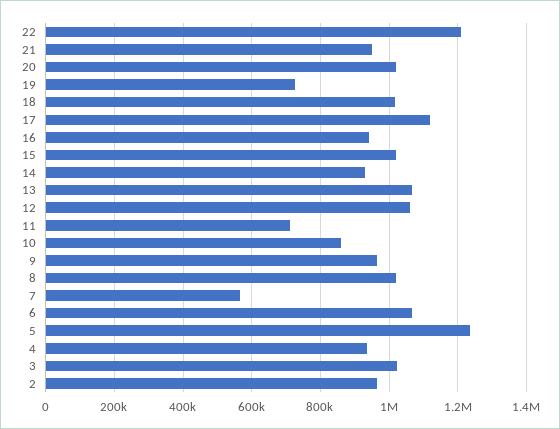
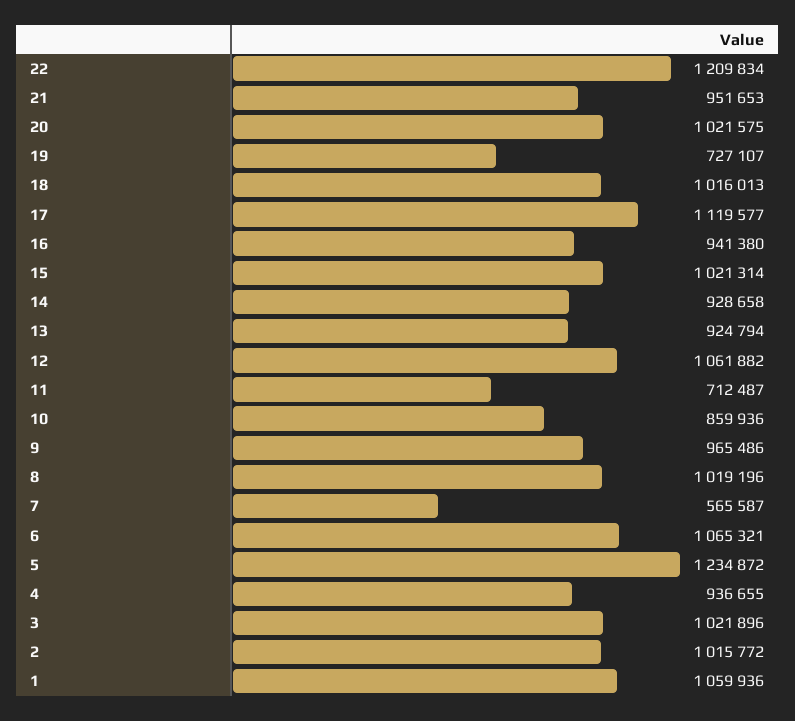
  {
    "22": 1209834,
    "21": 951653,
    "20": 1021575,
    "19": 727107,
    "18": 1016013,
    "17": 1119577,
    "16": 941380,
    "15": 1021314,
    "14": 928658,
-   "13": 1060000,
+   "13": 924794,
    "12": 1061882,
    "11": 712487,
    "10": 859936,
    "9": 965486,
    "8": 1019196,
    "7": 565587,
    "6": 1065321,
    "5": 1234872,
    "4": 936655,
    "3": 1021896,
-   "2": 960000
+   "2": 1015772,
+   "1": 1059936
  }

